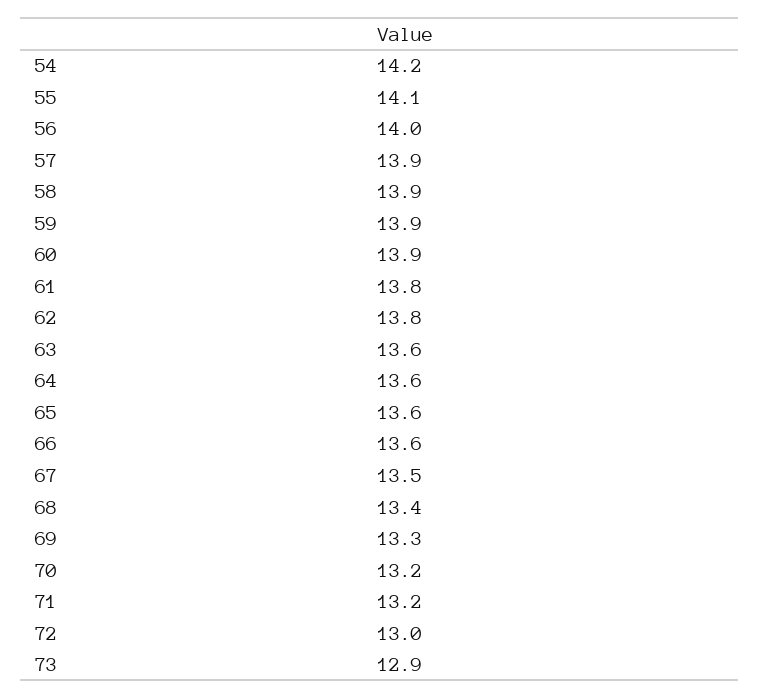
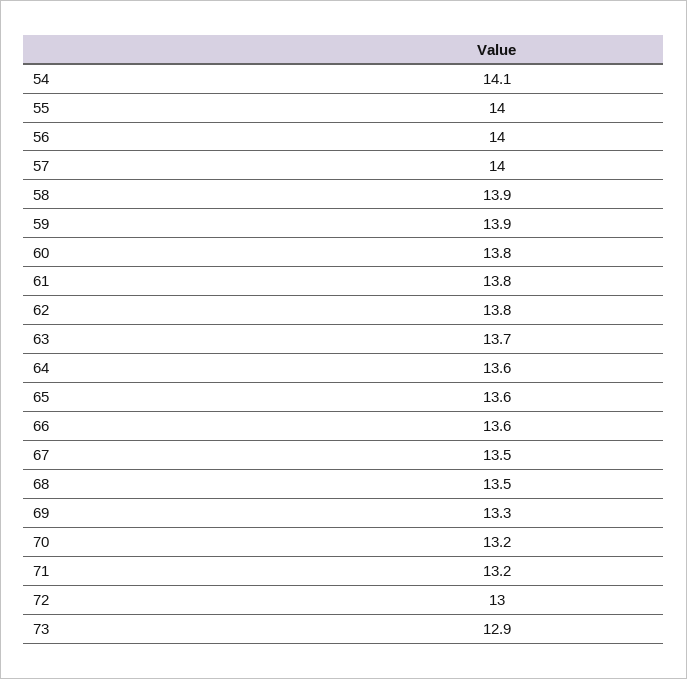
  {
-   "54": 14.2,
+   "54": 14.1,
-   "55": 14.1,
+   "55": 14,
    "56": 14,
-   "57": 13.9,
+   "57": 14,
    "58": 13.9,
    "59": 13.9,
-   "60": 13.9,
+   "60": 13.8,
    "61": 13.8,
    "62": 13.8,
-   "63": 13.6,
+   "63": 13.7,
    "64": 13.6,
    "65": 13.6,
    "66": 13.6,
    "67": 13.5,
-   "68": 13.4,
+   "68": 13.5,
    "69": 13.3,
    "70": 13.2,
    "71": 13.2,
    "72": 13,
    "73": 12.9
  }

